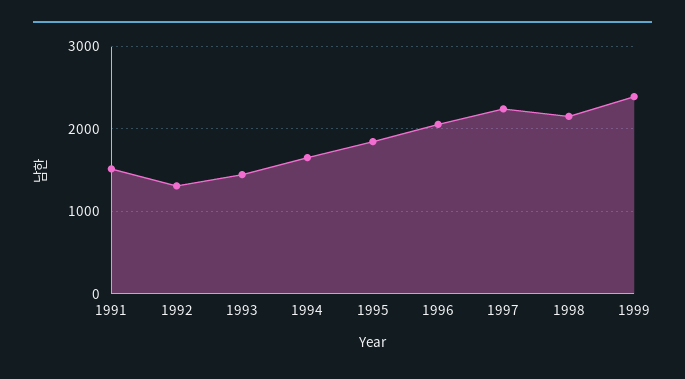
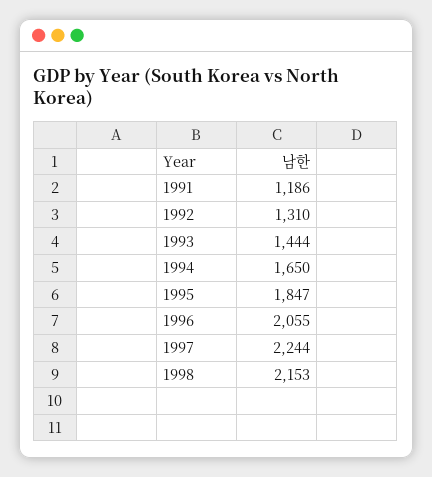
  {
-   "1991": 1500,
+   "1991": 1186,
    "1992": 1310,
    "1993": 1444,
    "1994": 1650,
    "1995": 1847,
    "1996": 2055,
    "1997": 2244,
-   "1998": 2153,
+   "1998": 2153
-   "1999": 2400
  }

